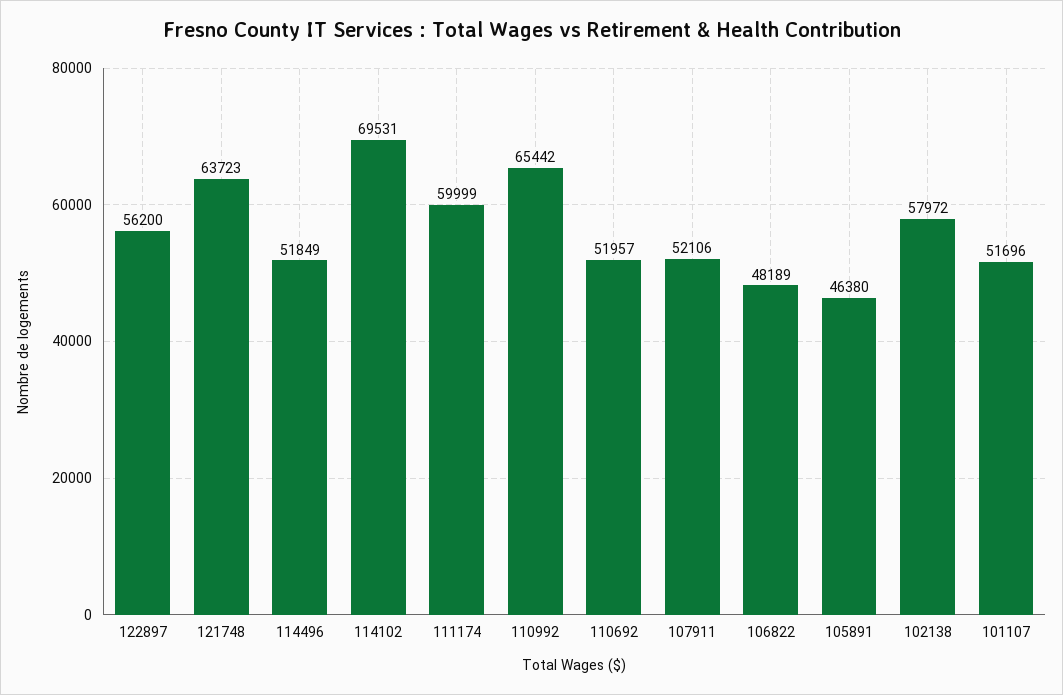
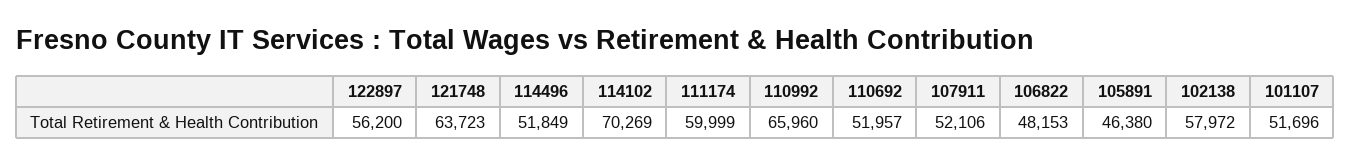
  {
    "122897": 56200,
    "121748": 63723,
    "114496": 51849,
-   "114102": 69531,
+   "114102": 70269,
    "111174": 59999,
-   "110992": 65442,
+   "110992": 65960,
    "110692": 51957,
    "107911": 52106,
-   "106822": 48189,
+   "106822": 48153,
    "105891": 46380,
    "102138": 57972,
    "101107": 51696
  }

